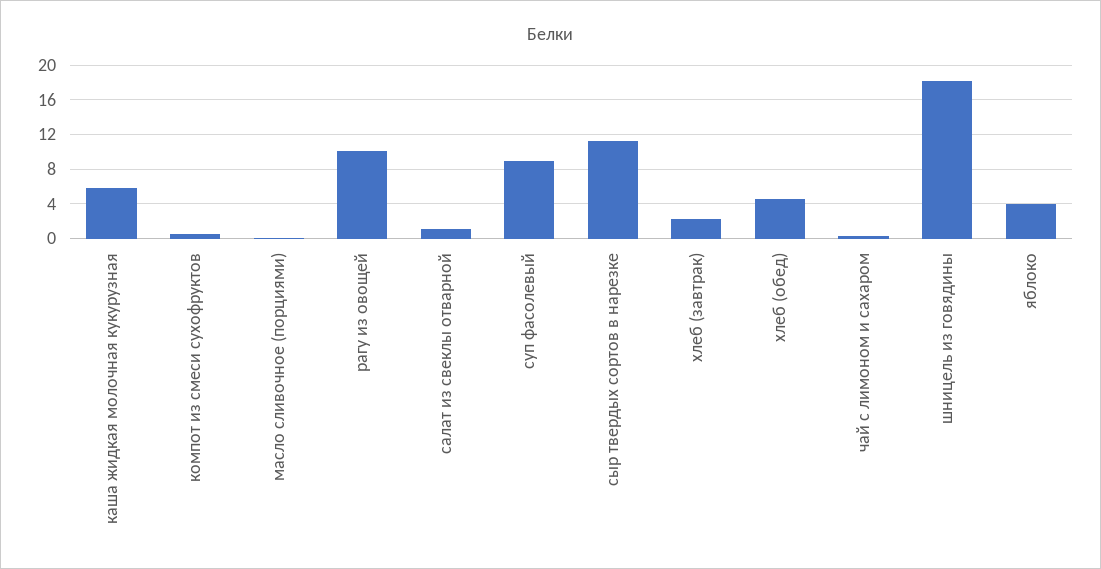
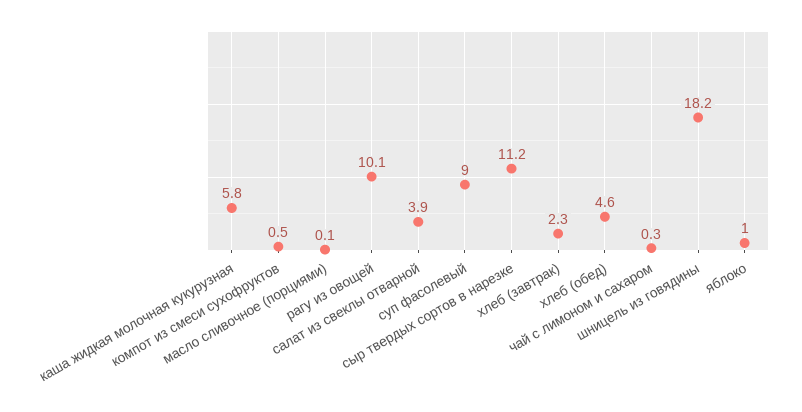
  {
    "каша жидкая молочная кукурузная": 5.8,
    "компот из смеси сухофруктов": 0.5,
    "масло сливочное (порциями)": 0.1,
    "рагу из овощей": 10.1,
-   "салат из свеклы отварной": 1,
+   "салат из свеклы отварной": 3.9,
    "суп фасолевый": 9,
    "сыр твердых сортов в нарезке": 11.2,
    "хлеб (завтрак)": 2.3,
    "хлеб (обед)": 4.6,
    "чай с лимоном и сахаром": 0.3,
    "шницель из говядины": 18.2,
-   "яблоко": 4
+   "яблоко": 1
  }

